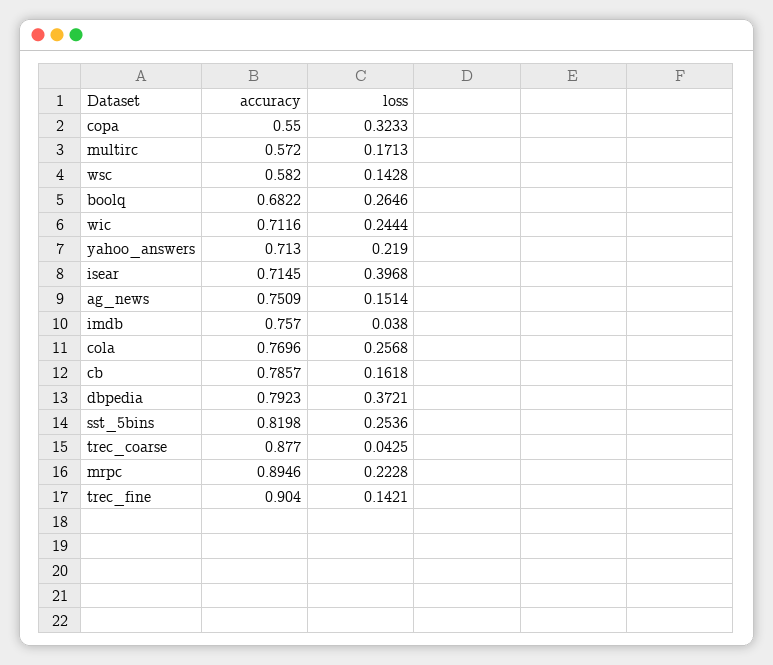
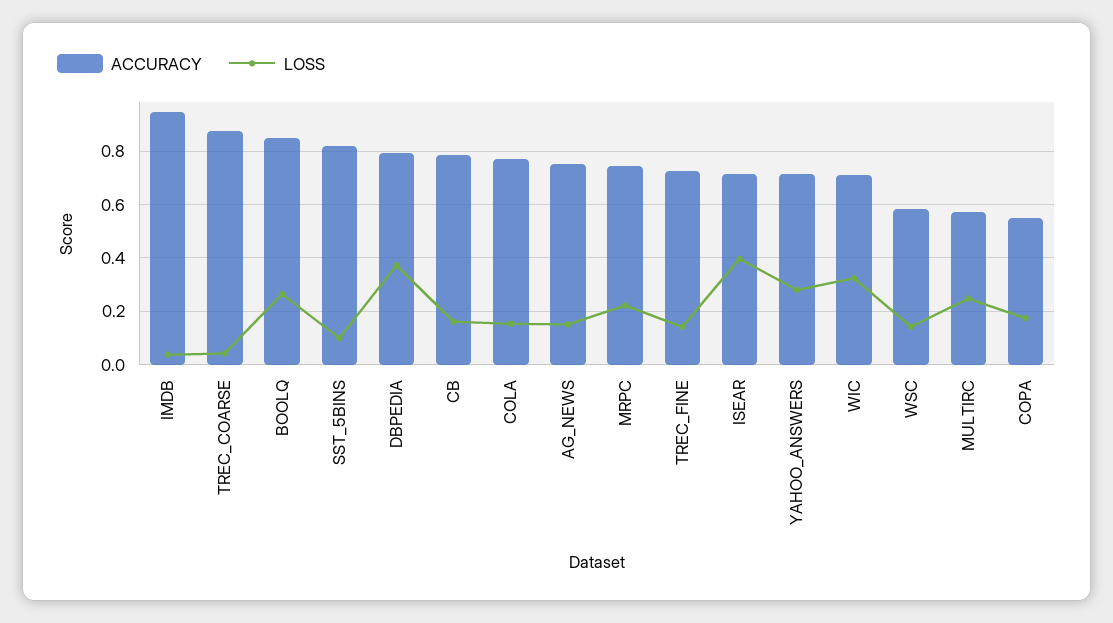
  {
    "accuracy": {
      "copa": 0.55,
      "multirc": 0.572,
      "wsc": 0.582,
-     "boolq": 0.6822,
+     "boolq": 0.85,
      "wic": 0.7116,
      "yahoo_answers": 0.713,
      "isear": 0.7145,
      "ag_news": 0.7509,
-     "imdb": 0.757,
+     "imdb": 0.95,
      "cola": 0.7696,
      "cb": 0.7857,
      "dbpedia": 0.7923,
      "sst_5bins": 0.8198,
      "trec_coarse": 0.877,
-     "mrpc": 0.8946,
+     "mrpc": 0.75,
-     "trec_fine": 0.904
+     "trec_fine": 0.725
    },
    "loss": {
-     "copa": 0.3233,
+     "copa": 0.175,
-     "multirc": 0.1713,
+     "multirc": 0.25,
      "wsc": 0.1428,
      "boolq": 0.2646,
-     "wic": 0.2444,
+     "wic": 0.325,
-     "yahoo_answers": 0.219,
+     "yahoo_answers": 0.275,
      "isear": 0.3968,
      "ag_news": 0.1514,
      "imdb": 0.038,
-     "cola": 0.2568,
+     "cola": 0.15,
      "cb": 0.1618,
      "dbpedia": 0.3721,
-     "sst_5bins": 0.2536,
+     "sst_5bins": 0.1,
      "trec_coarse": 0.0425,
      "mrpc": 0.2228,
      "trec_fine": 0.1421
    }
  }

